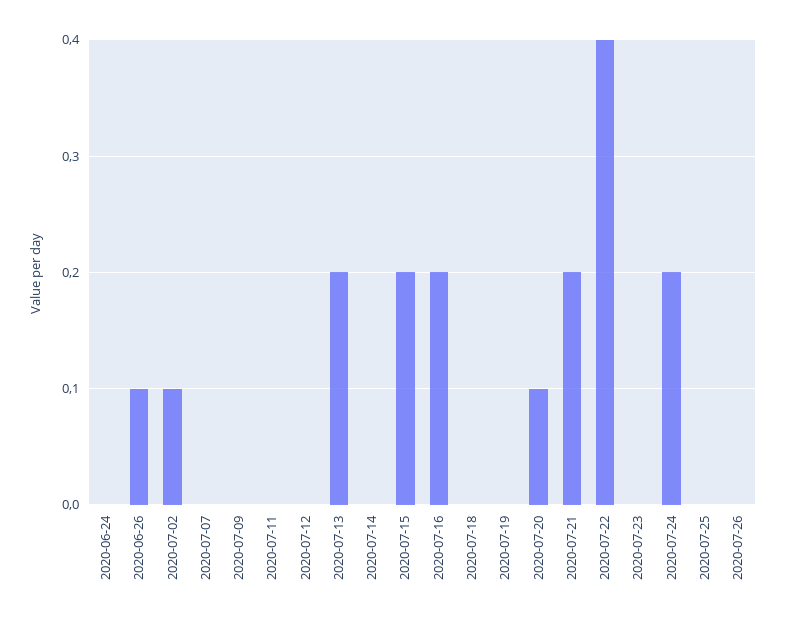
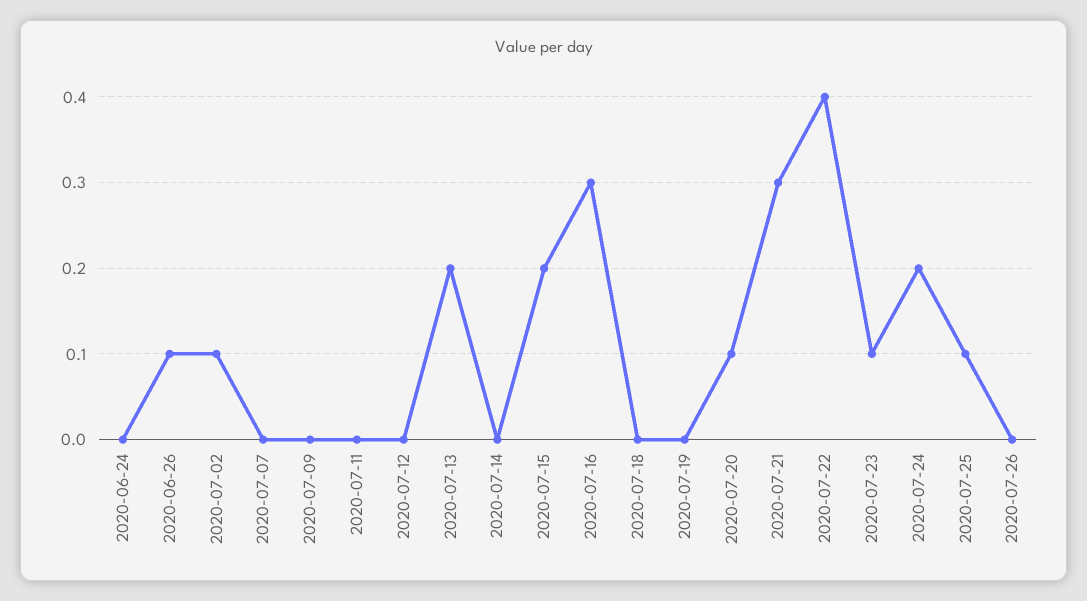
  {
    "2020-06-24": 0,
    "2020-06-26": 0.1,
    "2020-07-02": 0.1,
    "2020-07-07": 0,
    "2020-07-09": 0,
    "2020-07-11": 0,
    "2020-07-12": 0,
    "2020-07-13": 0.2,
    "2020-07-14": 0,
    "2020-07-15": 0.2,
-   "2020-07-16": 0.2,
+   "2020-07-16": 0.3,
    "2020-07-18": 0,
    "2020-07-19": 0,
    "2020-07-20": 0.1,
-   "2020-07-21": 0.2,
+   "2020-07-21": 0.3,
    "2020-07-22": 0.4,
-   "2020-07-23": 0,
+   "2020-07-23": 0.1,
    "2020-07-24": 0.2,
-   "2020-07-25": 0,
+   "2020-07-25": 0.1,
    "2020-07-26": 0
  }

